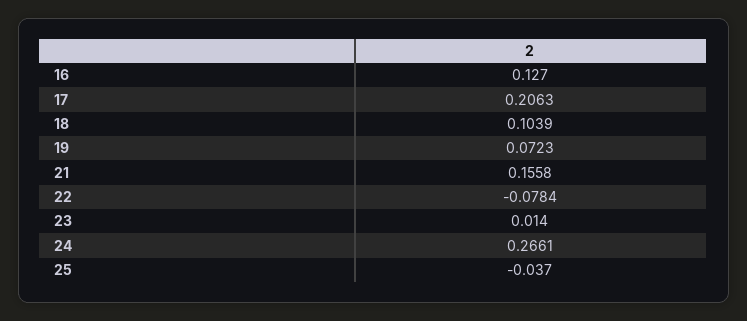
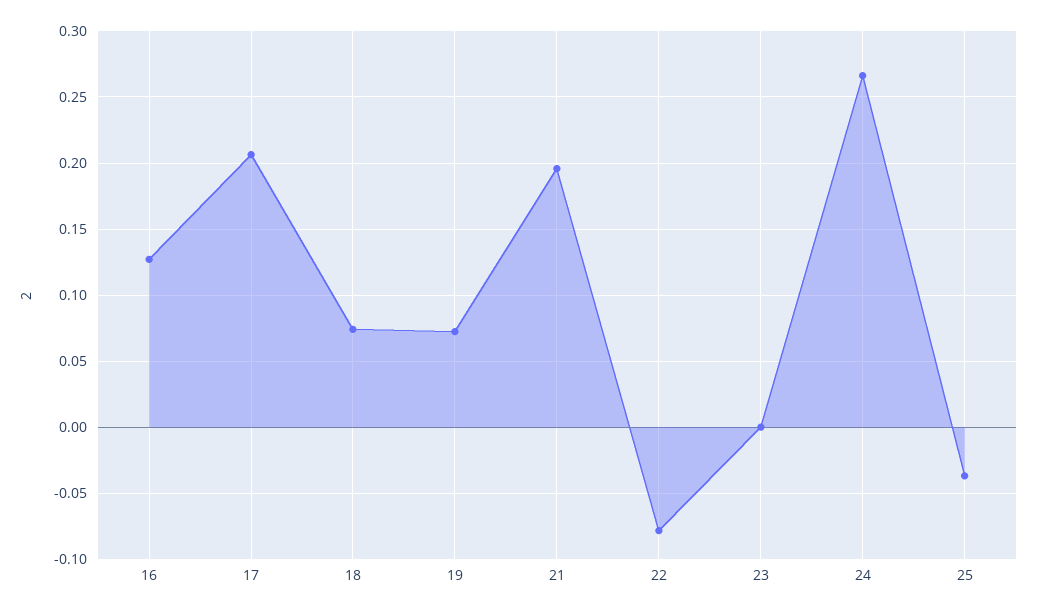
  {
    "16": 0.127,
    "17": 0.2063,
-   "18": 0.1039,
+   "18": 0.075,
    "19": 0.0723,
-   "21": 0.1558,
+   "21": 0.195,
    "22": -0.0784,
-   "23": 0.014,
+   "23": 0,
    "24": 0.2661,
    "25": -0.037
  }

